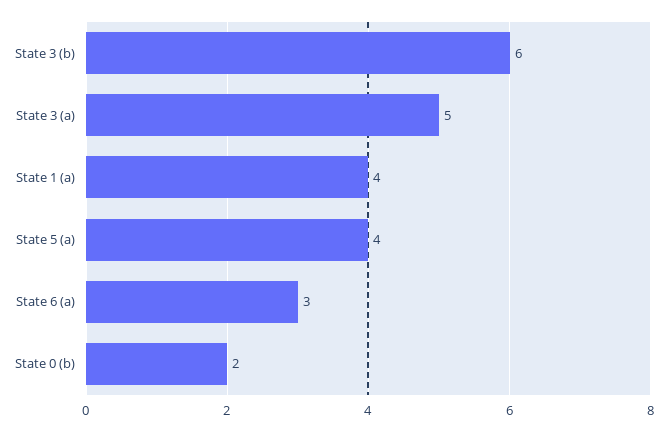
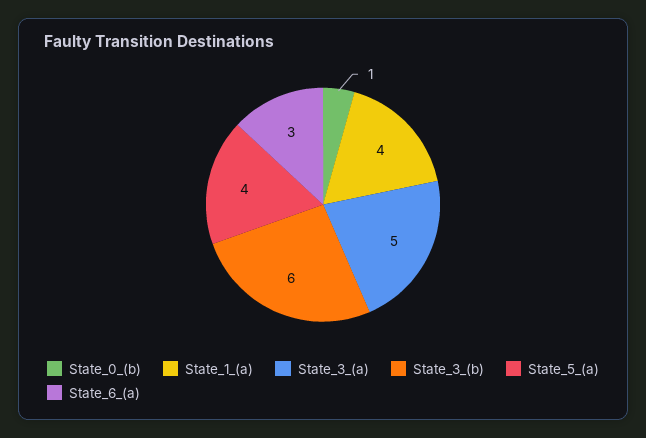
  {
    "State 3 (b)": 6,
    "State 3 (a)": 5,
    "State 1 (a)": 4,
    "State 5 (a)": 4,
    "State 6 (a)": 3,
-   "State 0 (b)": 2
+   "State 0 (b)": 1
  }

